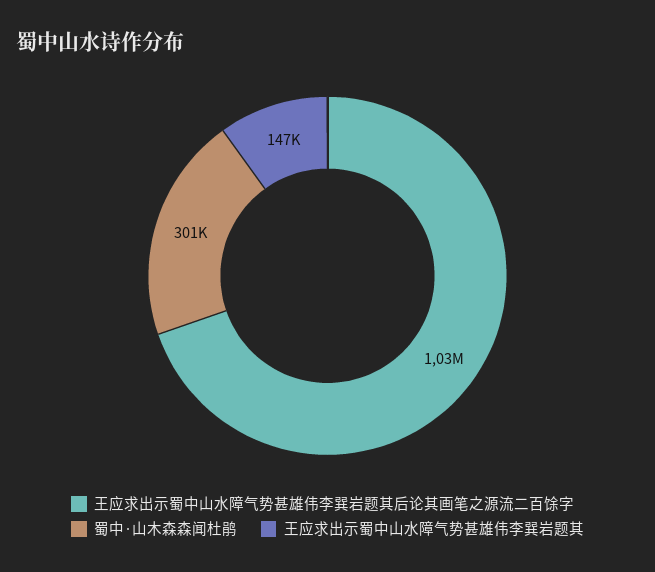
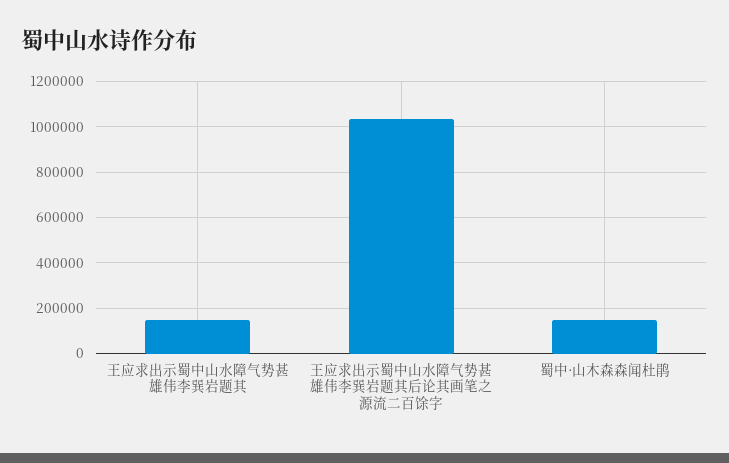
  {
    "王应求出示蜀中山水障气势甚雄伟李巽岩题其后论其画笔之源流二百馀字": 1030000,
-   "蜀中·山木森森闻杜鹃": 301000,
+   "蜀中·山木森森闻杜鹃": 150000,
    "王应求出示蜀中山水障气势甚雄伟李巽岩题其": 147000
  }

